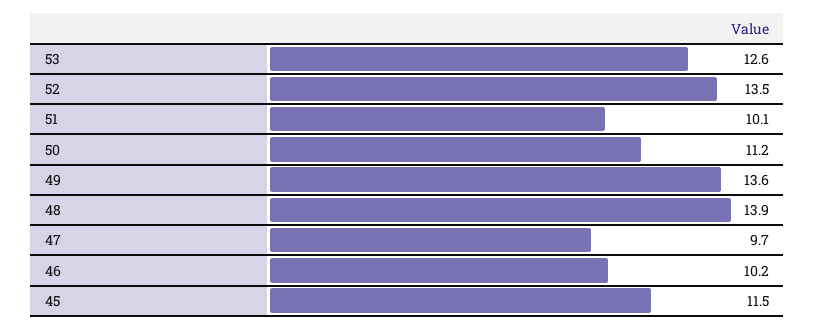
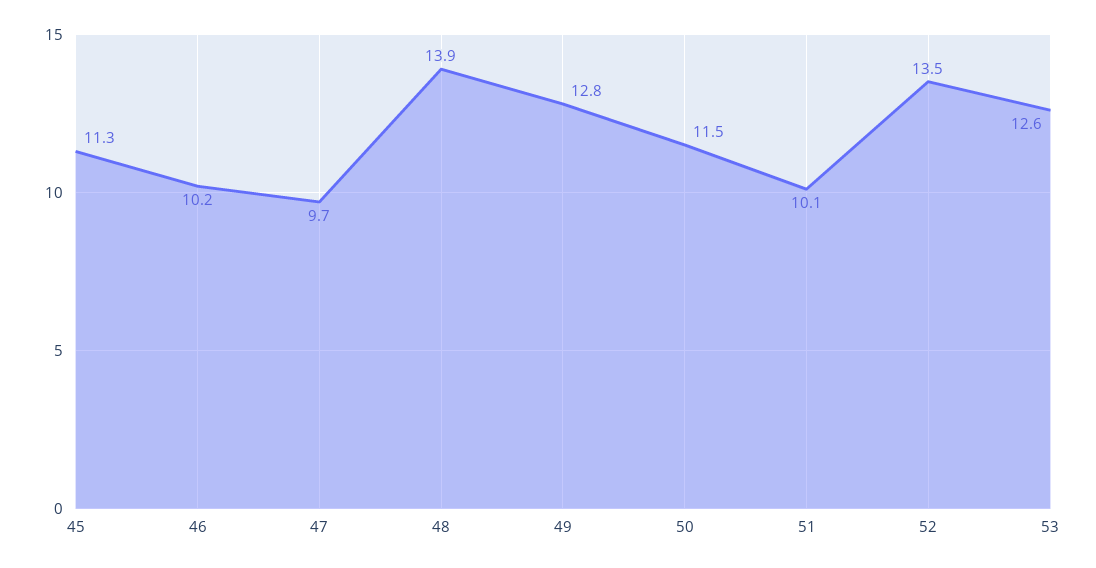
  {
    "53": 12.6,
    "52": 13.5,
    "51": 10.1,
-   "50": 11.2,
+   "50": 11.5,
-   "49": 13.6,
+   "49": 12.8,
    "48": 13.9,
    "47": 9.7,
    "46": 10.2,
-   "45": 11.5
+   "45": 11.3
  }

